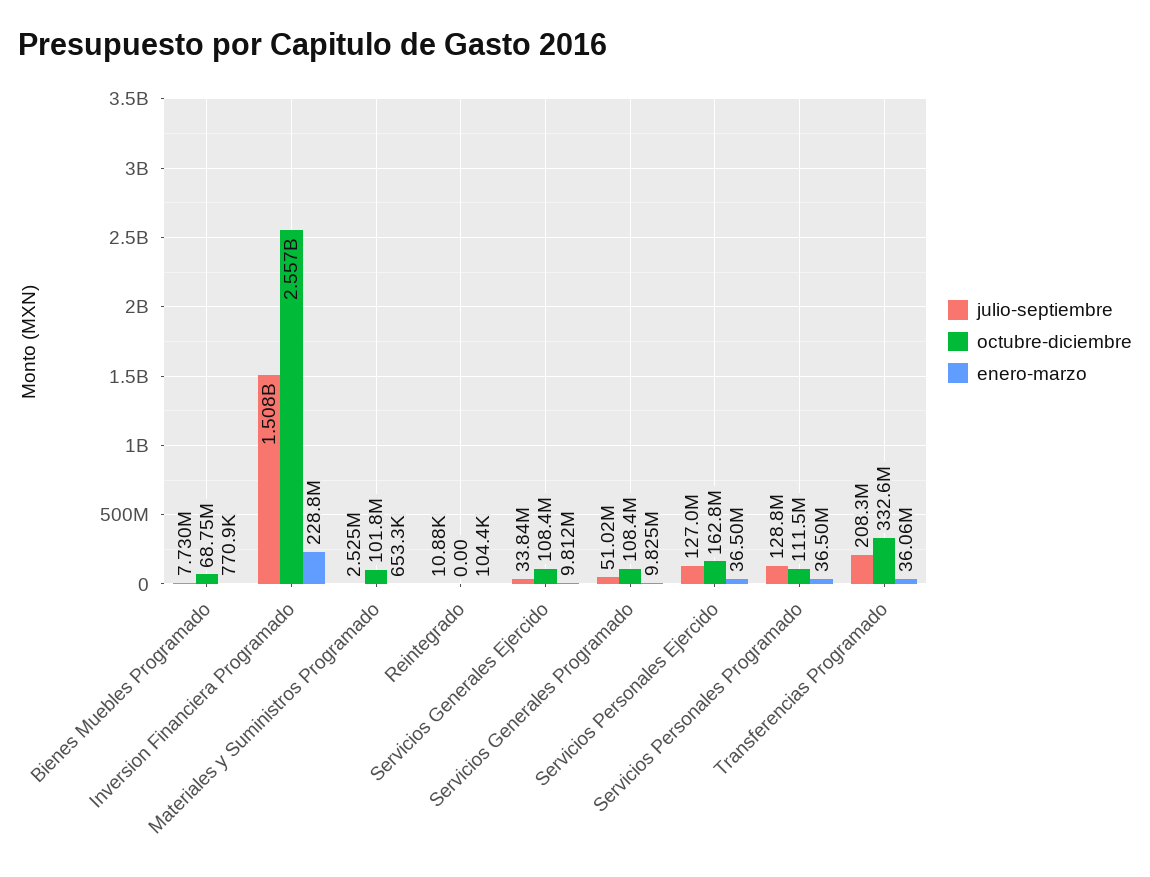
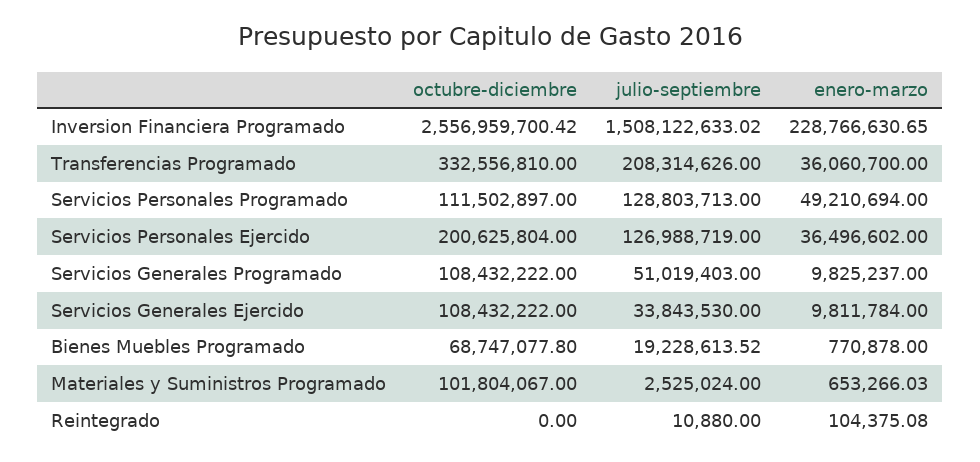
  {
    "julio-septiembre": {
-     "Bienes Muebles Programado": 7730000,
+     "Bienes Muebles Programado": 19228613.52,
      "Inversion Financiera Programado": 1508122633.02,
      "Materiales y Suministros Programado": 2525024,
      "Reintegrado": 10880,
      "Servicios Generales Ejercido": 33843530,
      "Servicios Generales Programado": 51019403,
      "Servicios Personales Ejercido": 126988719,
      "Servicios Personales Programado": 128803713,
      "Transferencias Programado": 208314626
    },
    "octubre-diciembre": {
      "Bienes Muebles Programado": 68747077.8,
      "Inversion Financiera Programado": 2556959700.42,
      "Materiales y Suministros Programado": 101804067,
      "Reintegrado": 0,
      "Servicios Generales Ejercido": 108432222,
      "Servicios Generales Programado": 108432222,
-     "Servicios Personales Ejercido": 162800000,
+     "Servicios Personales Ejercido": 200625804,
      "Servicios Personales Programado": 111502897,
      "Transferencias Programado": 332556810
    },
    "enero-marzo": {
      "Bienes Muebles Programado": 770878,
      "Inversion Financiera Programado": 228766630.65,
      "Materiales y Suministros Programado": 653266.03,
      "Reintegrado": 104375.08,
      "Servicios Generales Ejercido": 9811784,
      "Servicios Generales Programado": 9825237,
      "Servicios Personales Ejercido": 36496602,
-     "Servicios Personales Programado": 36500000,
+     "Servicios Personales Programado": 49210694,
      "Transferencias Programado": 36060700
    }
  }

